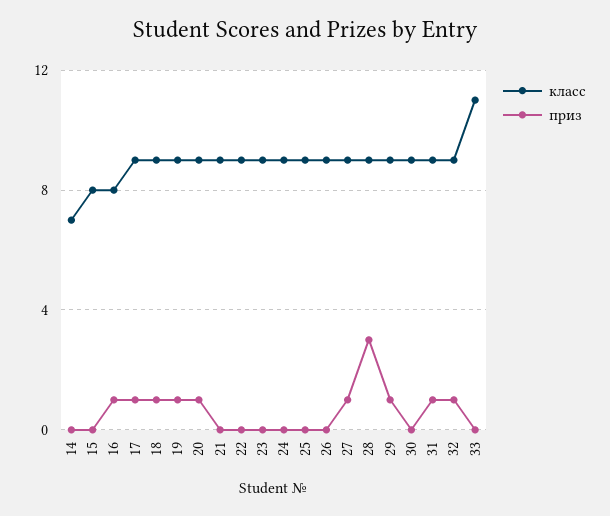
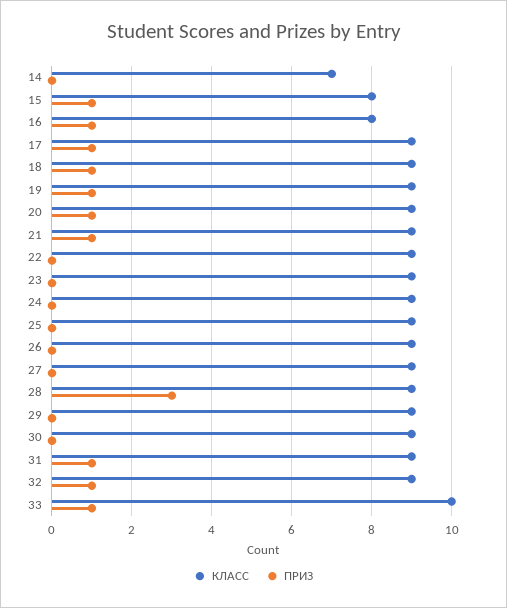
  {
    "класс": {
      "14": 7,
      "15": 8,
      "16": 8,
      "17": 9,
      "18": 9,
      "19": 9,
      "20": 9,
      "21": 9,
      "22": 9,
      "23": 9,
      "24": 9,
      "25": 9,
      "26": 9,
      "27": 9,
      "28": 9,
      "29": 9,
      "30": 9,
      "31": 9,
      "32": 9,
-     "33": 11
+     "33": 10
    },
    "приз": {
      "14": 0,
-     "15": 0,
+     "15": 1,
      "16": 1,
      "17": 1,
      "18": 1,
      "19": 1,
      "20": 1,
-     "21": 0,
+     "21": 1,
      "22": 0,
      "23": 0,
      "24": 0,
      "25": 0,
      "26": 0,
-     "27": 1,
+     "27": 0,
      "28": 3,
-     "29": 1,
+     "29": 0,
      "30": 0,
      "31": 1,
      "32": 1,
-     "33": 0
+     "33": 1
    }
  }

